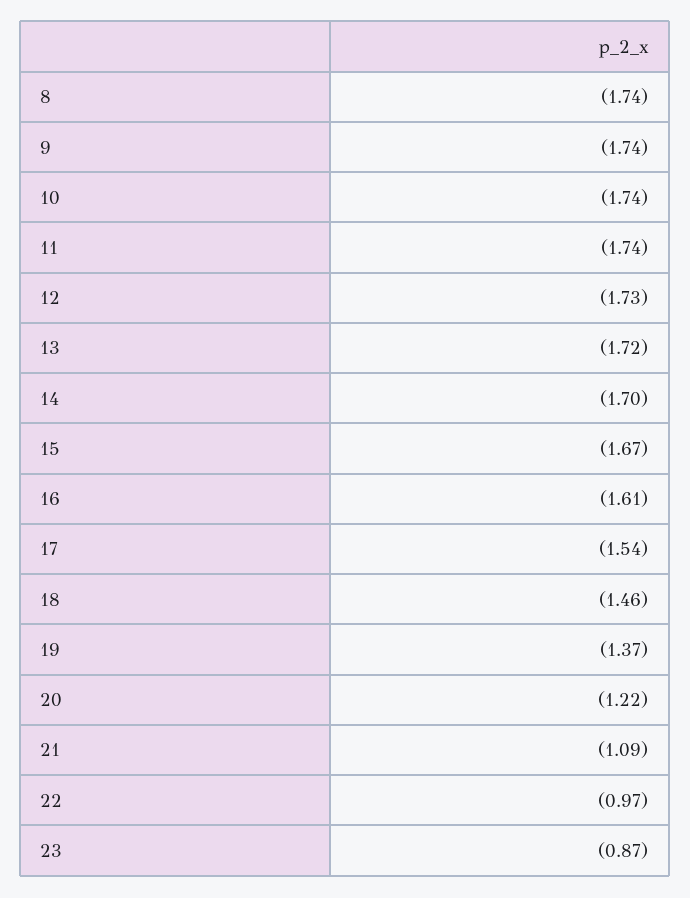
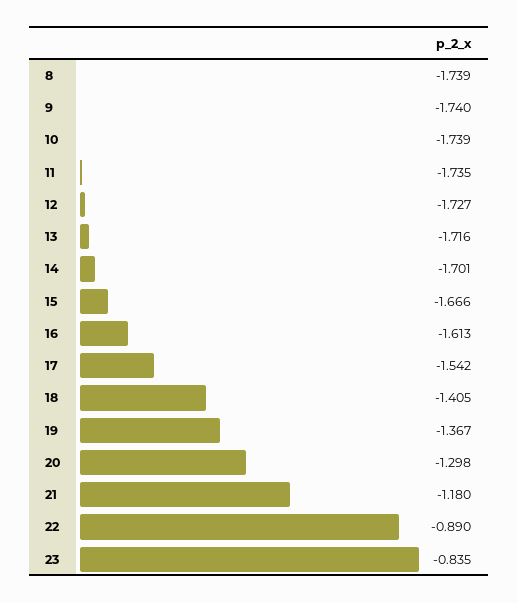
  {
    "8": -1.739,
    "9": -1.74,
    "10": -1.739,
    "11": -1.735,
    "12": -1.727,
    "13": -1.716,
    "14": -1.701,
    "15": -1.666,
    "16": -1.613,
    "17": -1.542,
-   "18": -1.46,
+   "18": -1.405,
    "19": -1.367,
-   "20": -1.22,
+   "20": -1.298,
-   "21": -1.09,
+   "21": -1.18,
-   "22": -0.97,
+   "22": -0.89,
-   "23": -0.87
+   "23": -0.835
  }

